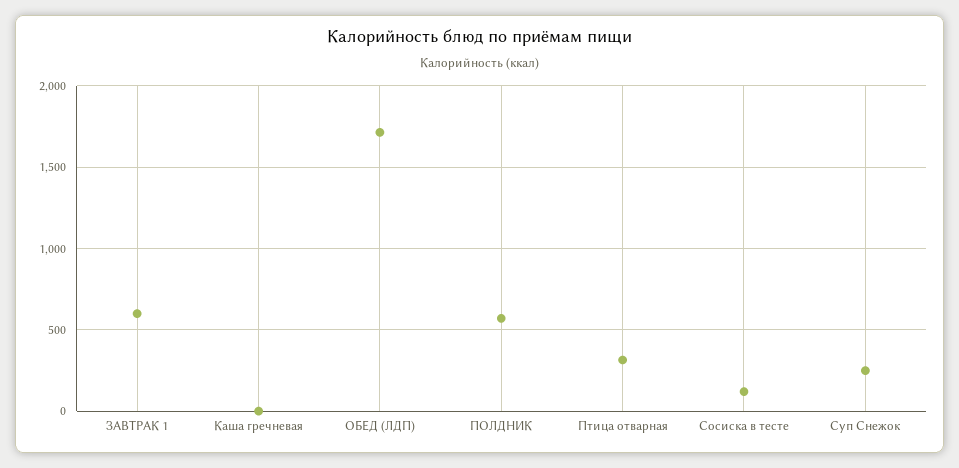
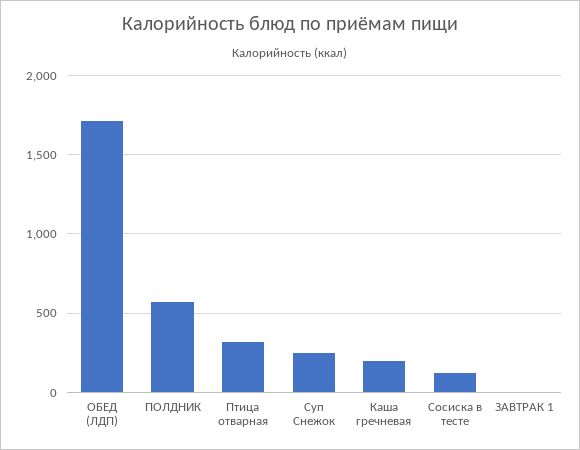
  {
-   "ЗАВТРАК 1": 600,
+   "ЗАВТРАК 1": 0,
-   "Каша гречневая": 0,
+   "Каша гречневая": 200,
    "ОБЕД (ЛДП)": 1700,
    "ПОЛДНИК": 550,
    "Птица отварная": 300,
    "Сосиска в тесте": 100,
    "Суп Снежок": 250
  }

